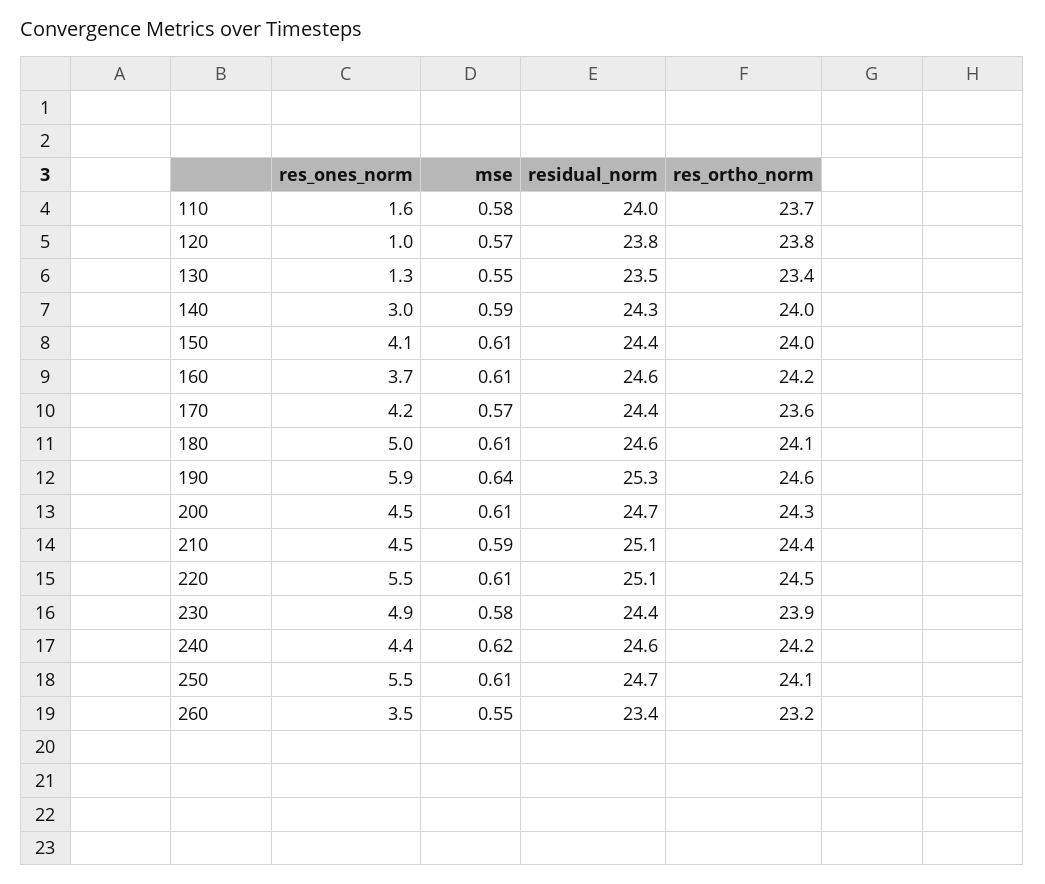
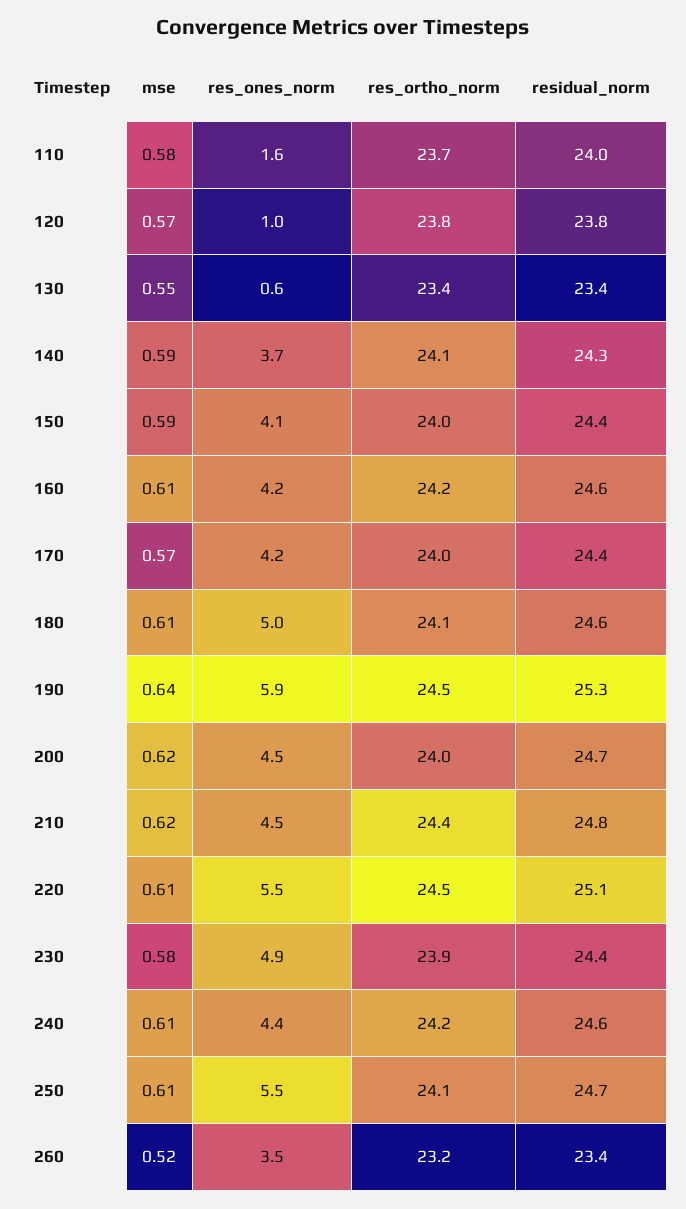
  {
    "res_ones_norm": {
      "110": 1.6,
      "120": 1,
-     "130": 1.3,
+     "130": 0.6,
-     "140": 3,
+     "140": 3.7,
      "150": 4.1,
-     "160": 3.7,
+     "160": 4.2,
      "170": 4.2,
      "180": 5,
      "190": 5.9,
      "200": 4.5,
      "210": 4.5,
      "220": 5.5,
      "230": 4.9,
      "240": 4.4,
      "250": 5.5,
      "260": 3.5
    },
    "mse": {
      "110": 0.58,
      "120": 0.57,
      "130": 0.55,
      "140": 0.59,
-     "150": 0.61,
+     "150": 0.59,
      "160": 0.61,
      "170": 0.57,
      "180": 0.61,
      "190": 0.64,
-     "200": 0.61,
+     "200": 0.62,
-     "210": 0.59,
+     "210": 0.62,
      "220": 0.61,
      "230": 0.58,
-     "240": 0.62,
+     "240": 0.61,
      "250": 0.61,
-     "260": 0.55
+     "260": 0.52
    },
    "residual_norm": {
      "110": 24,
      "120": 23.8,
-     "130": 23.5,
+     "130": 23.4,
      "140": 24.3,
      "150": 24.4,
      "160": 24.6,
      "170": 24.4,
      "180": 24.6,
      "190": 25.3,
      "200": 24.7,
-     "210": 25.1,
+     "210": 24.8,
      "220": 25.1,
      "230": 24.4,
      "240": 24.6,
      "250": 24.7,
      "260": 23.4
    },
    "res_ortho_norm": {
      "110": 23.7,
      "120": 23.8,
      "130": 23.4,
-     "140": 24,
+     "140": 24.1,
      "150": 24,
      "160": 24.2,
-     "170": 23.6,
+     "170": 24,
      "180": 24.1,
-     "190": 24.6,
+     "190": 24.5,
-     "200": 24.3,
+     "200": 24,
      "210": 24.4,
      "220": 24.5,
      "230": 23.9,
      "240": 24.2,
      "250": 24.1,
      "260": 23.2
    }
  }

